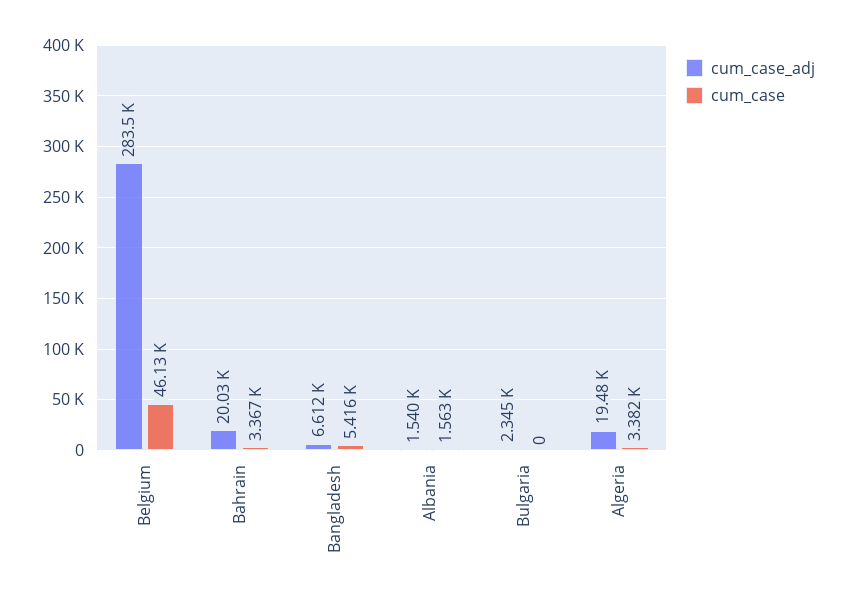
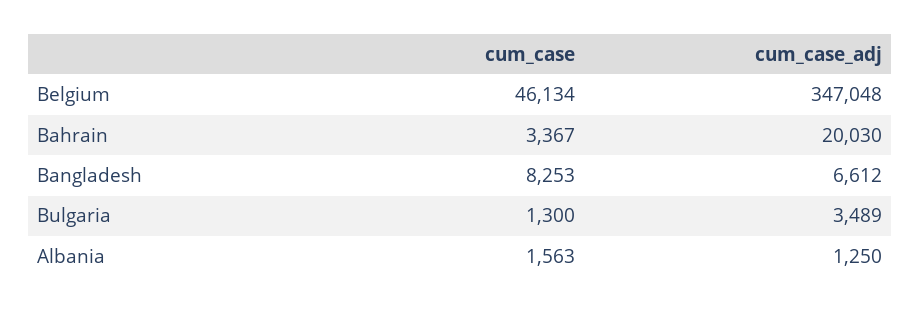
  {
    "cum_case_adj": {
-     "Belgium": 283500,
+     "Belgium": 347048,
      "Bahrain": 20030,
      "Bangladesh": 6612,
-     "Albania": 1540,
+     "Albania": 1250,
-     "Bulgaria": 2345,
+     "Bulgaria": 3489
-     "Algeria": 19480
    },
    "cum_case": {
      "Belgium": 46134,
      "Bahrain": 3367,
-     "Bangladesh": 5416,
+     "Bangladesh": 8253,
      "Albania": 1563,
-     "Bulgaria": 0,
+     "Bulgaria": 1300
-     "Algeria": 3382
    }
  }

